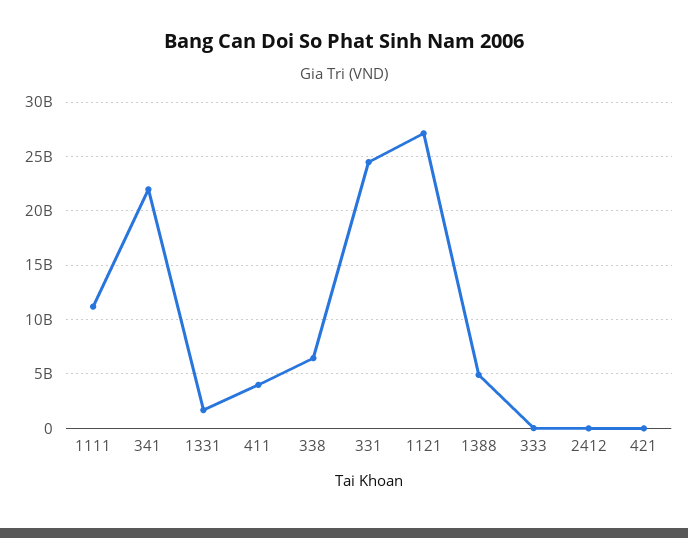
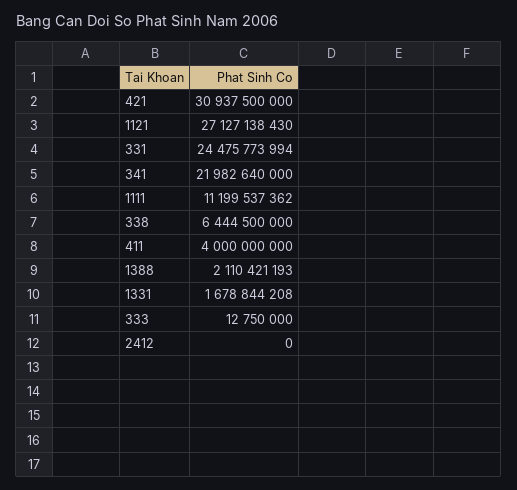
  {
    "1111": 11199537362,
    "341": 21982640000,
    "1331": 1678844208,
    "411": 4000000000,
    "338": 6444500000,
    "331": 24475773994,
    "1121": 27127138430,
-   "1388": 5000000000,
+   "1388": 2110421193,
    "333": 12750000,
    "2412": 0,
-   "421": 0
+   "421": 30937500000
  }

